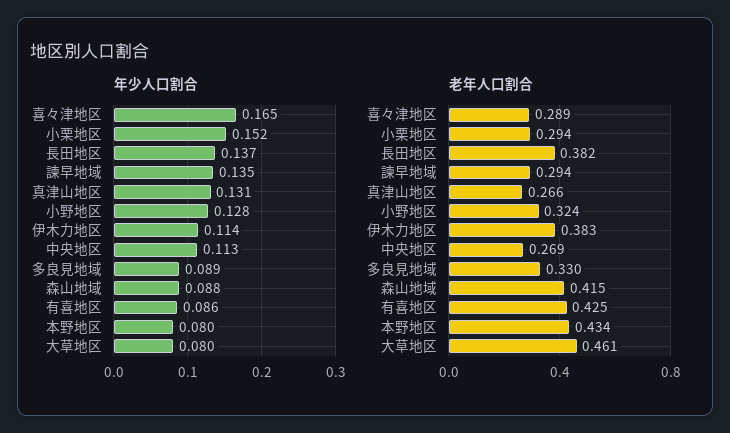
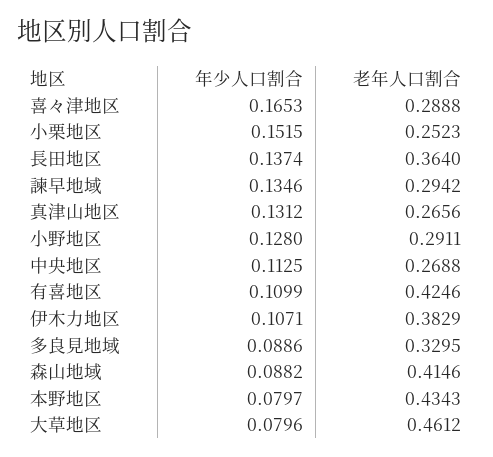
  {
    "年少人口割合": {
      "喜々津地区": 0.1653,
      "小栗地区": 0.1515,
      "長田地区": 0.1374,
      "諫早地域": 0.1346,
      "真津山地区": 0.1312,
      "小野地区": 0.128,
-     "伊木力地区": 0.114,
+     "伊木力地区": 0.1071,
      "中央地区": 0.1125,
      "多良見地域": 0.0886,
      "森山地域": 0.0882,
-     "有喜地区": 0.086,
+     "有喜地区": 0.1099,
      "本野地区": 0.0797,
      "大草地区": 0.0796
    },
    "老年人口割合": {
      "喜々津地区": 0.2888,
-     "小栗地区": 0.294,
+     "小栗地区": 0.2523,
-     "長田地区": 0.382,
+     "長田地区": 0.364,
      "諫早地域": 0.2942,
      "真津山地区": 0.2656,
-     "小野地区": 0.324,
+     "小野地区": 0.2911,
      "伊木力地区": 0.3829,
      "中央地区": 0.2688,
      "多良見地域": 0.3295,
      "森山地域": 0.4146,
      "有喜地区": 0.4246,
      "本野地区": 0.4343,
      "大草地区": 0.4612
    }
  }

